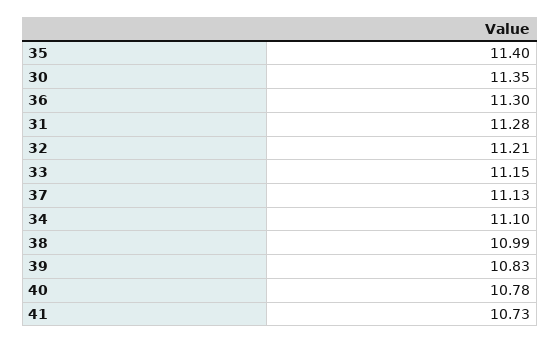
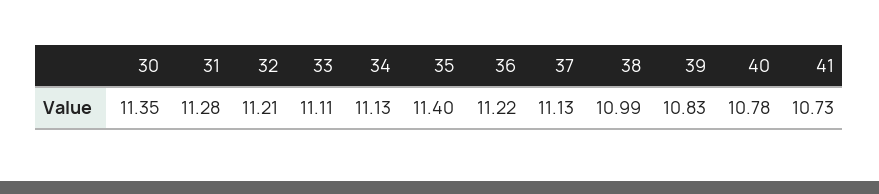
  {
    "35": 11.4,
    "30": 11.35,
-   "36": 11.3,
+   "36": 11.22,
    "31": 11.28,
    "32": 11.21,
-   "33": 11.15,
+   "33": 11.11,
    "37": 11.13,
-   "34": 11.1,
+   "34": 11.13,
    "38": 10.99,
    "39": 10.83,
    "40": 10.78,
    "41": 10.73
  }

